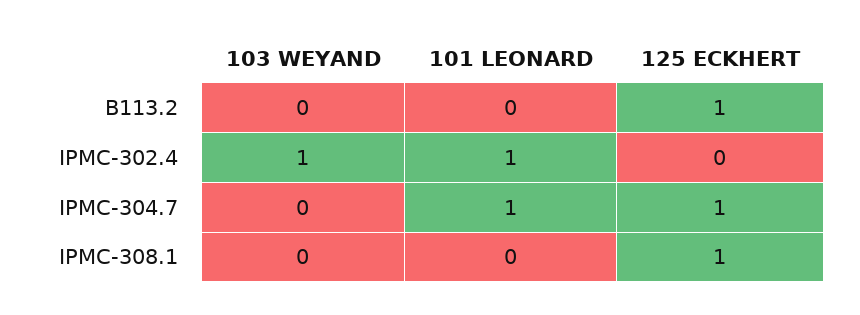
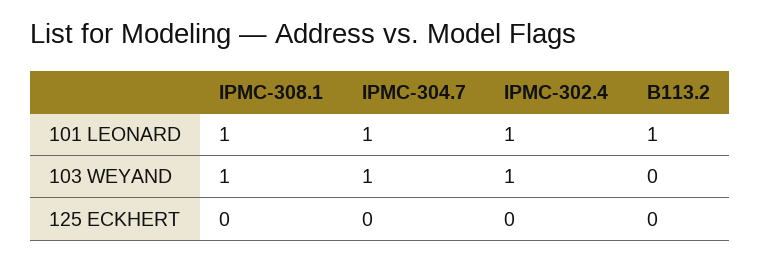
  {
    "103 WEYAND": {
      "B113.2": 0,
      "IPMC-302.4": 1,
-     "IPMC-304.7": 0,
+     "IPMC-304.7": 1,
-     "IPMC-308.1": 0
+     "IPMC-308.1": 1
    },
    "101 LEONARD": {
-     "B113.2": 0,
+     "B113.2": 1,
      "IPMC-302.4": 1,
      "IPMC-304.7": 1,
-     "IPMC-308.1": 0
+     "IPMC-308.1": 1
    },
    "125 ECKHERT": {
-     "B113.2": 1,
+     "B113.2": 0,
      "IPMC-302.4": 0,
-     "IPMC-304.7": 1,
+     "IPMC-304.7": 0,
-     "IPMC-308.1": 1
+     "IPMC-308.1": 0
    }
  }

